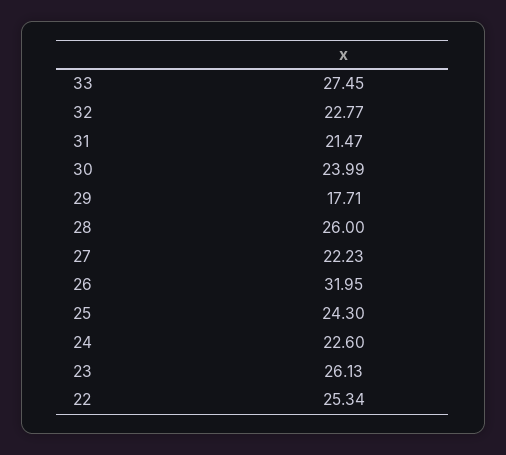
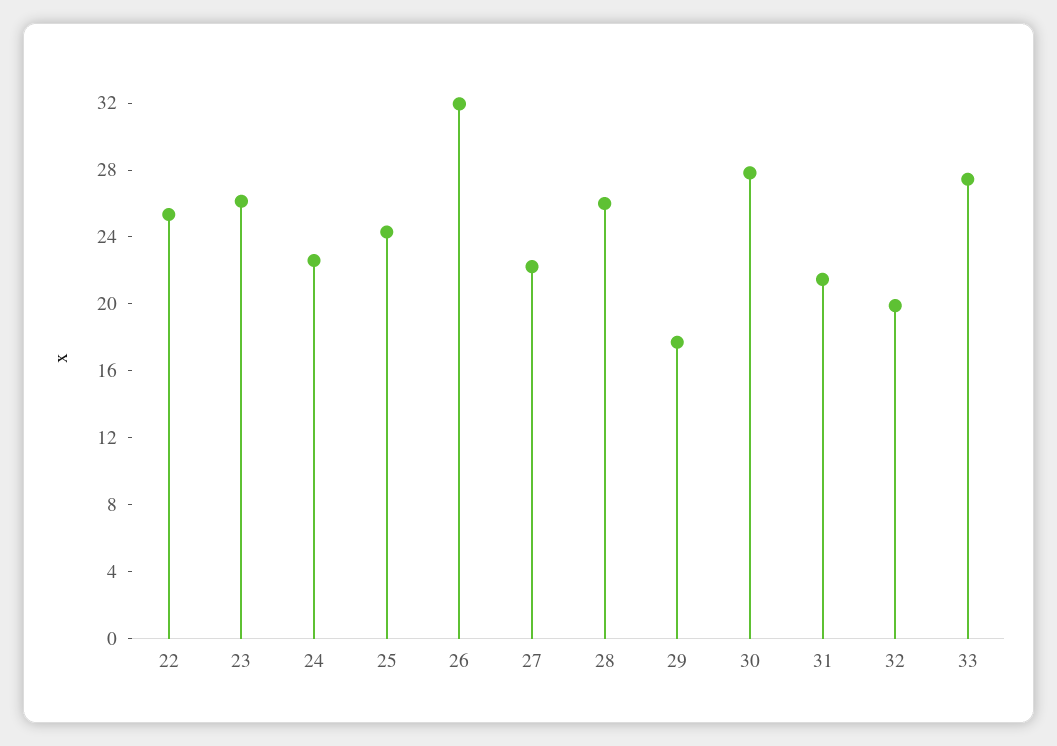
  {
    "33": 27.45,
-   "32": 22.77,
+   "32": 20,
    "31": 21.47,
-   "30": 23.99,
+   "30": 28,
    "29": 17.71,
    "28": 26,
    "27": 22.23,
    "26": 31.95,
    "25": 24.3,
    "24": 22.6,
    "23": 26.13,
    "22": 25.34
  }

